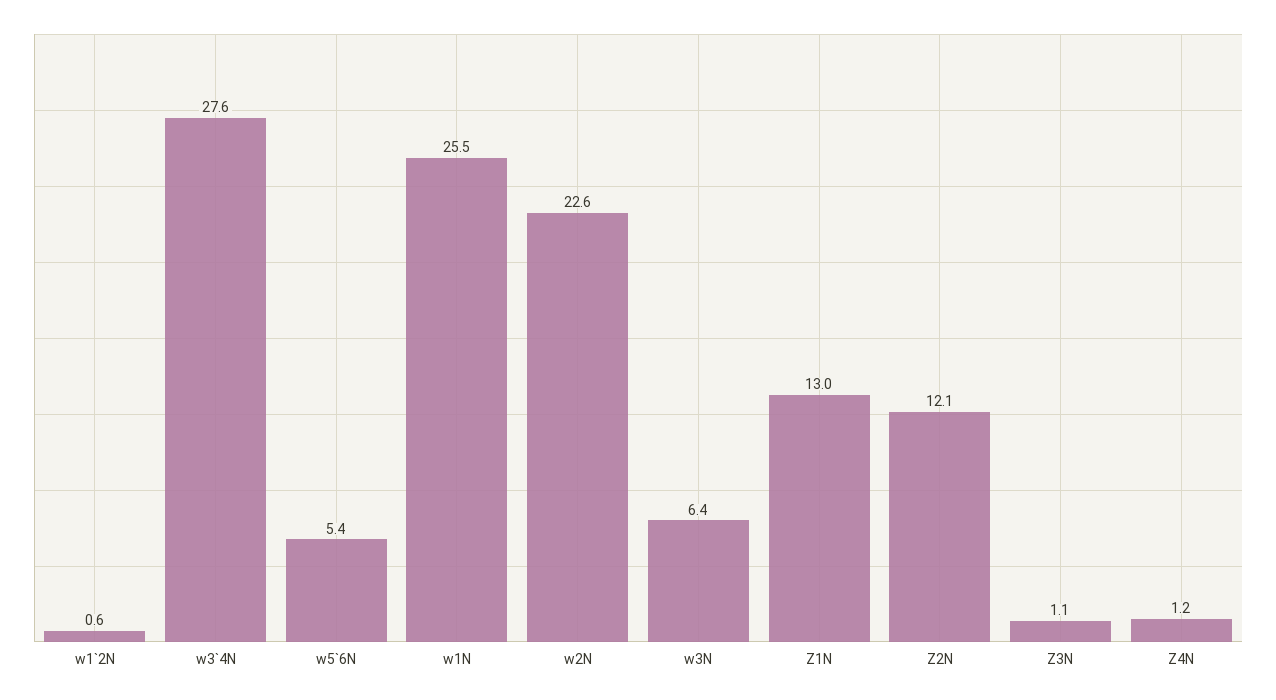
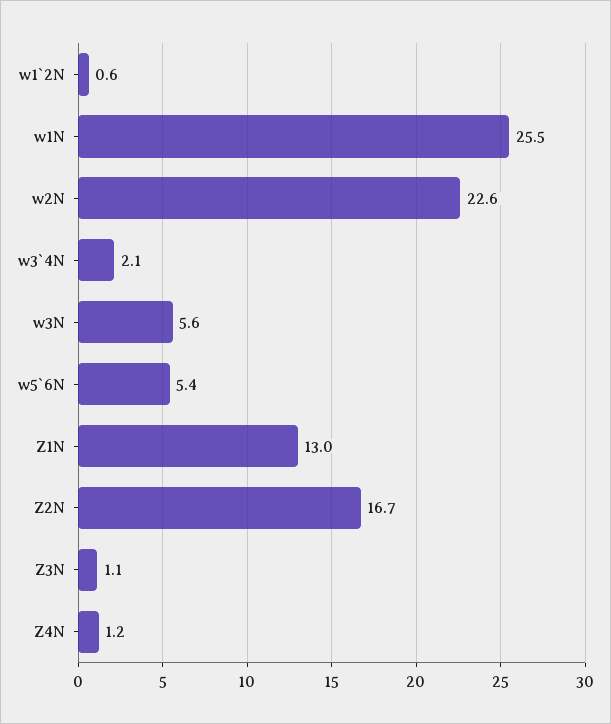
  {
    "w1`2N": 0.6,
-   "w3`4N": 27.6,
+   "w3`4N": 2.1,
    "w5`6N": 5.4,
    "w1N": 25.5,
    "w2N": 22.6,
-   "w3N": 6.4,
+   "w3N": 5.6,
    "Z1N": 13,
-   "Z2N": 12.1,
+   "Z2N": 16.7,
    "Z3N": 1.1,
    "Z4N": 1.2
  }

